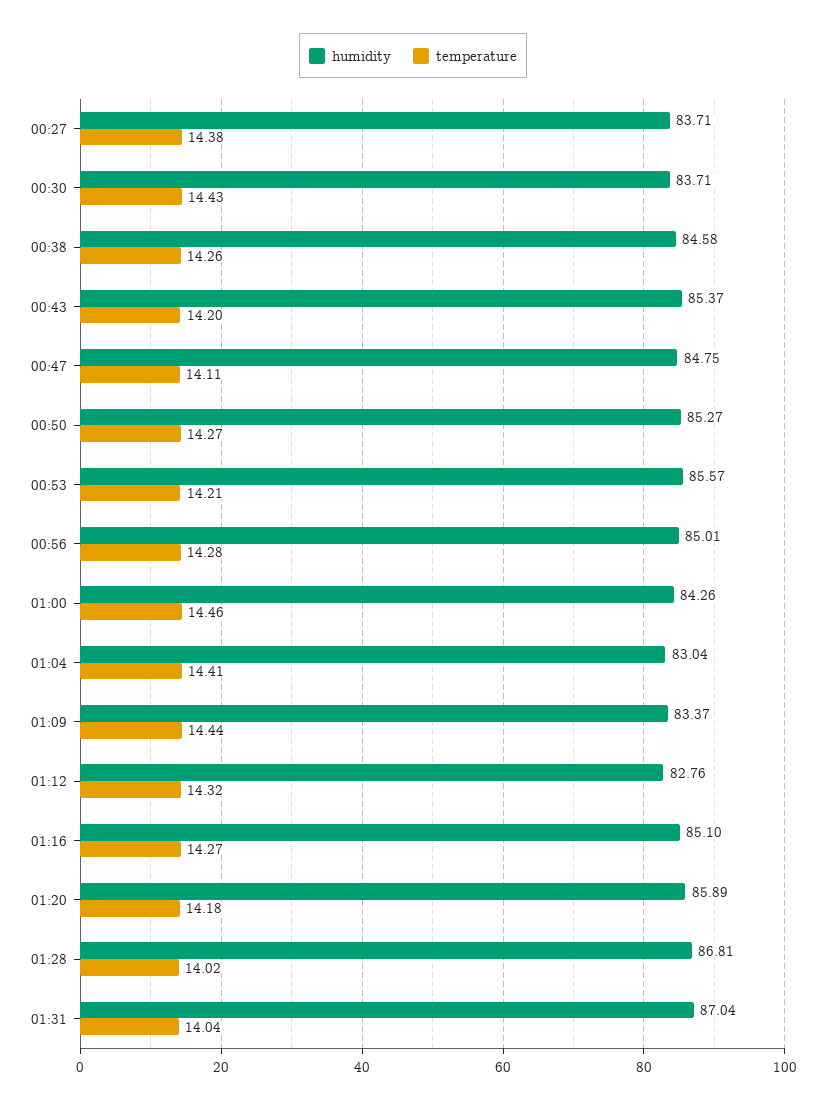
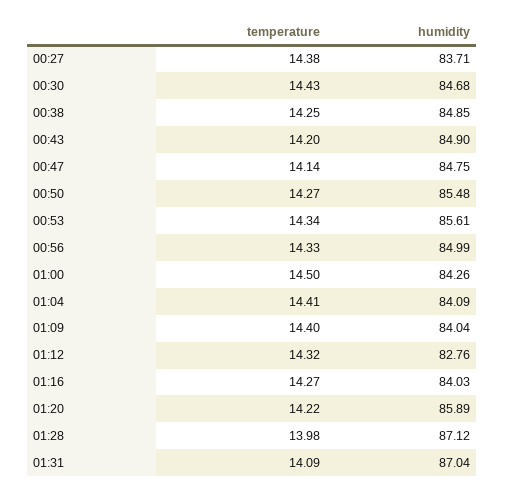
  {
    "humidity": {
      "00:27": 83.71,
-     "00:30": 83.71,
+     "00:30": 84.68,
-     "00:38": 84.58,
+     "00:38": 84.85,
-     "00:43": 85.37,
+     "00:43": 84.9,
      "00:47": 84.75,
-     "00:50": 85.27,
+     "00:50": 85.48,
-     "00:53": 85.57,
+     "00:53": 85.61,
-     "00:56": 85.01,
+     "00:56": 84.99,
      "01:00": 84.26,
-     "01:04": 83.04,
+     "01:04": 84.09,
-     "01:09": 83.37,
+     "01:09": 84.04,
      "01:12": 82.76,
-     "01:16": 85.1,
+     "01:16": 84.03,
      "01:20": 85.89,
-     "01:28": 86.81,
+     "01:28": 87.12,
      "01:31": 87.04
    },
    "temperature": {
      "00:27": 14.38,
      "00:30": 14.43,
-     "00:38": 14.26,
+     "00:38": 14.25,
      "00:43": 14.2,
-     "00:47": 14.11,
+     "00:47": 14.14,
      "00:50": 14.27,
-     "00:53": 14.21,
+     "00:53": 14.34,
-     "00:56": 14.28,
+     "00:56": 14.33,
-     "01:00": 14.46,
+     "01:00": 14.5,
      "01:04": 14.41,
-     "01:09": 14.44,
+     "01:09": 14.4,
      "01:12": 14.32,
      "01:16": 14.27,
-     "01:20": 14.18,
+     "01:20": 14.22,
-     "01:28": 14.02,
+     "01:28": 13.98,
-     "01:31": 14.04
+     "01:31": 14.09
    }
  }

